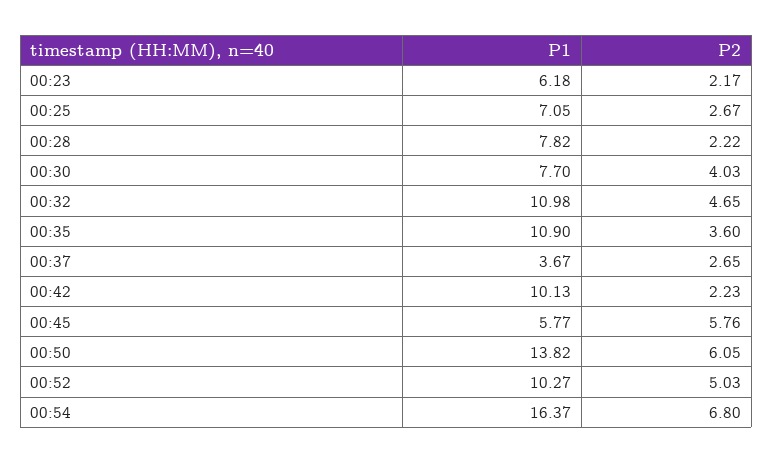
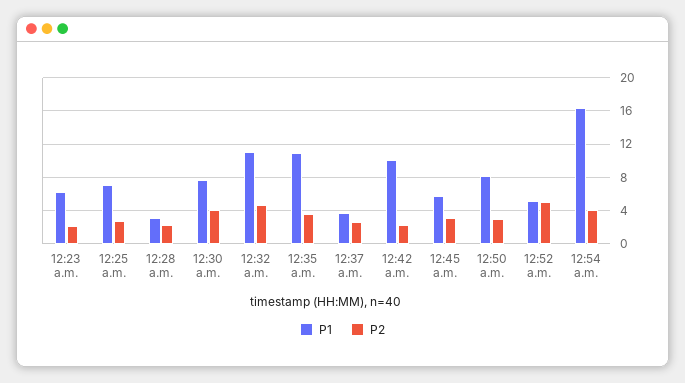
  {
    "P1": {
      "00:23": 6.18,
      "00:25": 7.05,
-     "00:28": 7.82,
+     "00:28": 3,
      "00:30": 7.7,
      "00:32": 10.98,
      "00:35": 10.9,
      "00:37": 3.67,
      "00:42": 10.13,
      "00:45": 5.77,
-     "00:50": 13.82,
+     "00:50": 8,
-     "00:52": 10.27,
+     "00:52": 5,
      "00:54": 16.37
    },
    "P2": {
      "00:23": 2.17,
      "00:25": 2.67,
      "00:28": 2.22,
      "00:30": 4.03,
      "00:32": 4.65,
      "00:35": 3.6,
      "00:37": 2.65,
      "00:42": 2.23,
-     "00:45": 5.76,
+     "00:45": 3,
-     "00:50": 6.05,
+     "00:50": 3,
      "00:52": 5.03,
-     "00:54": 6.8
+     "00:54": 4
    }
  }

